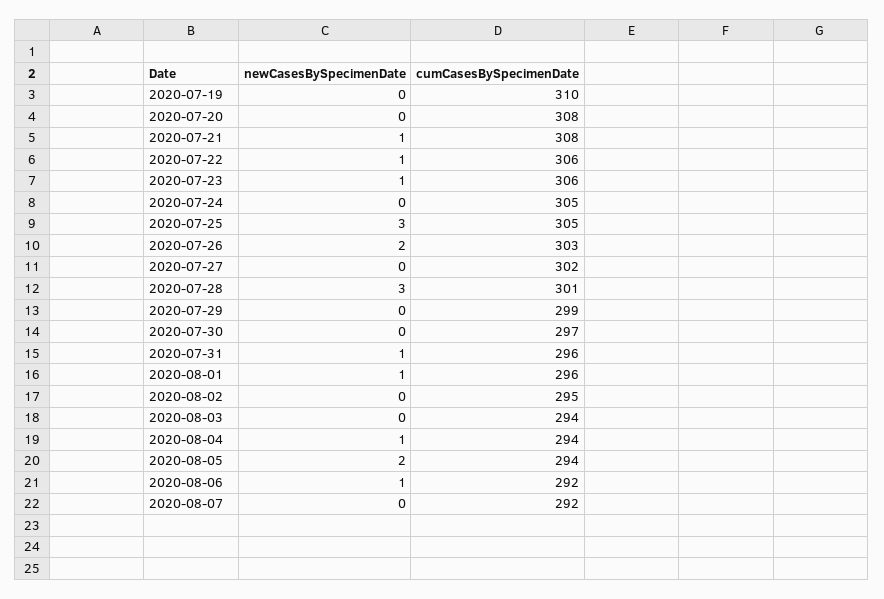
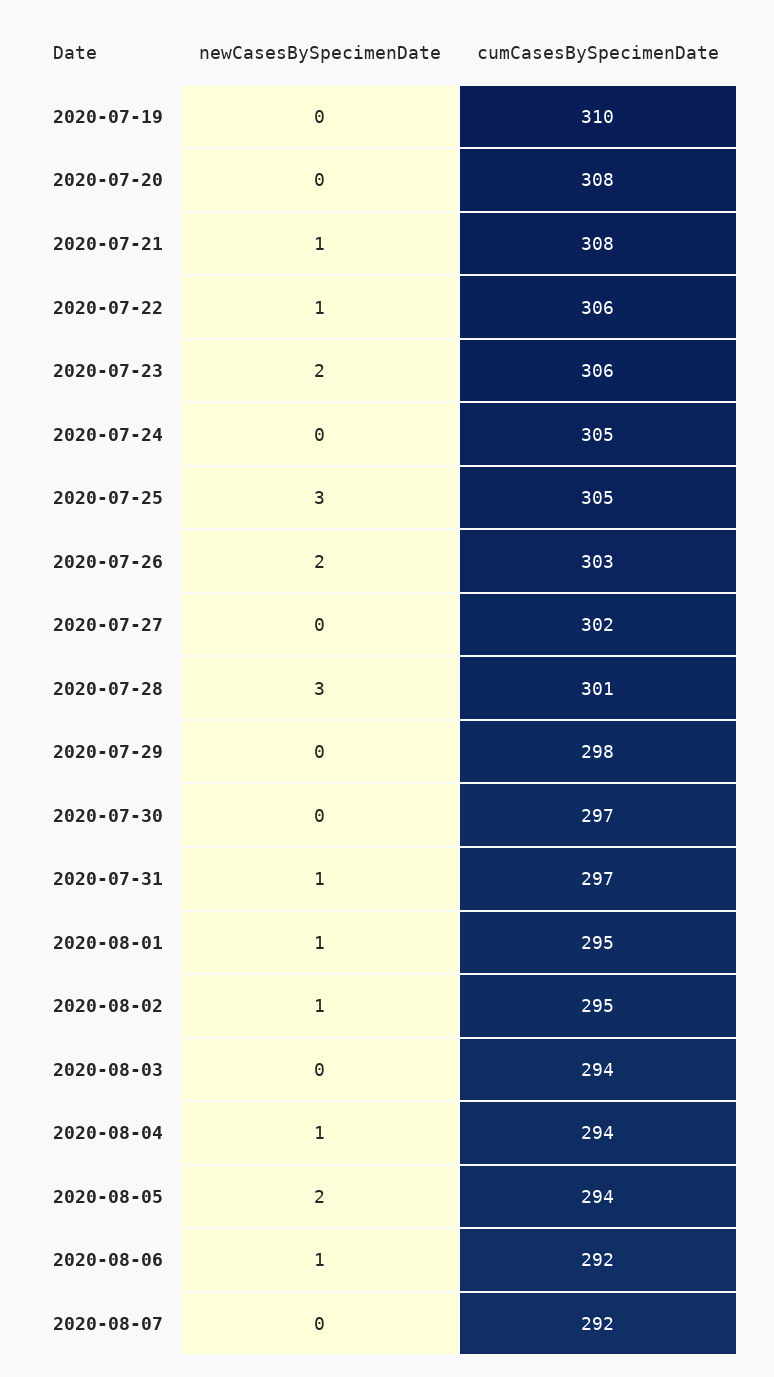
  {
    "newCasesBySpecimenDate": {
      "2020-07-19": 0,
      "2020-07-20": 0,
      "2020-07-21": 1,
      "2020-07-22": 1,
-     "2020-07-23": 1,
+     "2020-07-23": 2,
      "2020-07-24": 0,
      "2020-07-25": 3,
      "2020-07-26": 2,
      "2020-07-27": 0,
      "2020-07-28": 3,
      "2020-07-29": 0,
      "2020-07-30": 0,
      "2020-07-31": 1,
      "2020-08-01": 1,
-     "2020-08-02": 0,
+     "2020-08-02": 1,
      "2020-08-03": 0,
      "2020-08-04": 1,
      "2020-08-05": 2,
      "2020-08-06": 1,
      "2020-08-07": 0
    },
    "cumCasesBySpecimenDate": {
      "2020-07-19": 310,
      "2020-07-20": 308,
      "2020-07-21": 308,
      "2020-07-22": 306,
      "2020-07-23": 306,
      "2020-07-24": 305,
      "2020-07-25": 305,
      "2020-07-26": 303,
      "2020-07-27": 302,
      "2020-07-28": 301,
-     "2020-07-29": 299,
+     "2020-07-29": 298,
      "2020-07-30": 297,
-     "2020-07-31": 296,
+     "2020-07-31": 297,
-     "2020-08-01": 296,
+     "2020-08-01": 295,
      "2020-08-02": 295,
      "2020-08-03": 294,
      "2020-08-04": 294,
      "2020-08-05": 294,
      "2020-08-06": 292,
      "2020-08-07": 292
    }
  }

